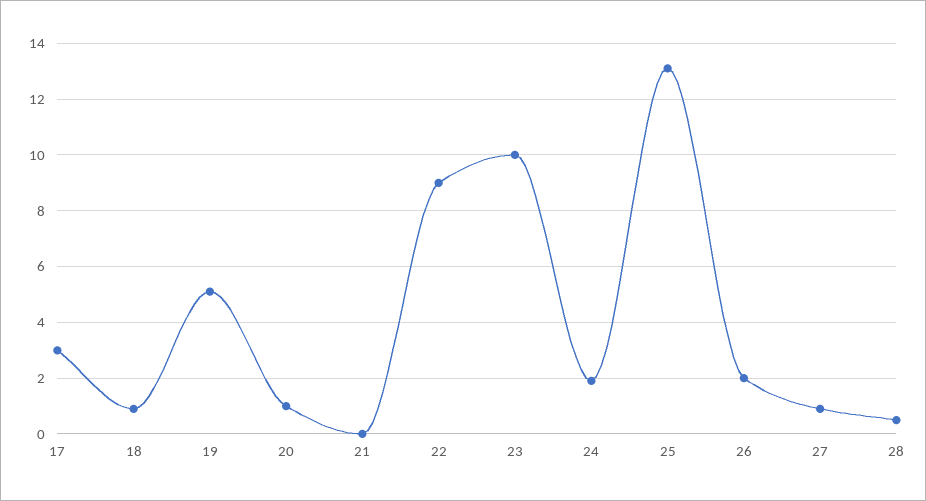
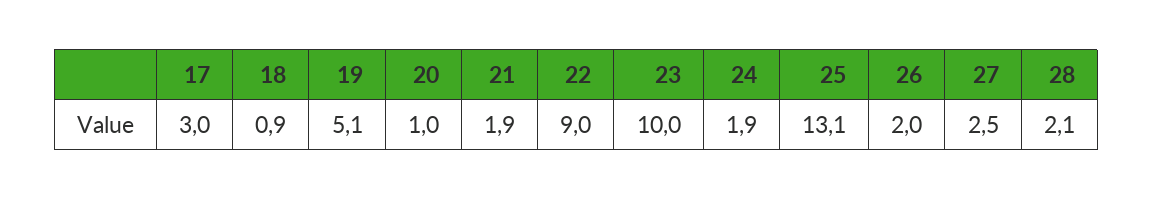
  {
    "17": 3,
    "18": 0.9,
    "19": 5.1,
    "20": 1,
-   "21": 0,
+   "21": 1.9,
    "22": 9,
    "23": 10,
    "24": 1.9,
    "25": 13.1,
    "26": 2,
-   "27": 1,
+   "27": 2.5,
-   "28": 0.5
+   "28": 2.1
  }

